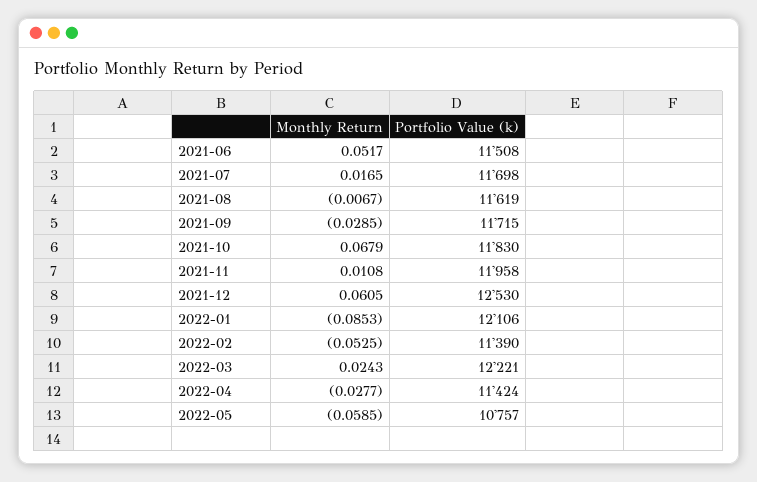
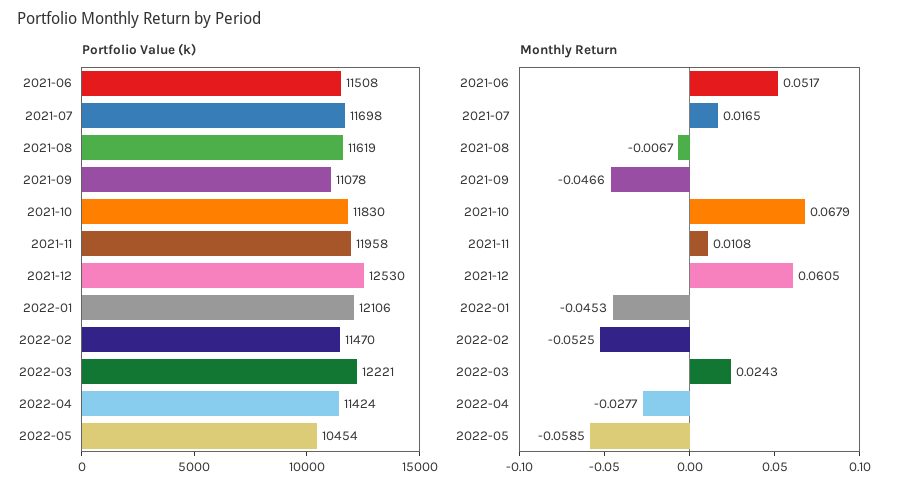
  {
    "Monthly Return": {
      "2021-06": 0.0517,
      "2021-07": 0.0165,
      "2021-08": -0.0067,
-     "2021-09": -0.0285,
+     "2021-09": -0.0466,
      "2021-10": 0.0679,
      "2021-11": 0.0108,
      "2021-12": 0.0605,
-     "2022-01": -0.0853,
+     "2022-01": -0.0453,
      "2022-02": -0.0525,
      "2022-03": 0.0243,
      "2022-04": -0.0277,
      "2022-05": -0.0585
    },
    "Portfolio Value (k)": {
      "2021-06": 11508,
      "2021-07": 11698,
      "2021-08": 11619,
-     "2021-09": 11715,
+     "2021-09": 11078,
      "2021-10": 11830,
      "2021-11": 11958,
      "2021-12": 12530,
      "2022-01": 12106,
-     "2022-02": 11390,
+     "2022-02": 11470,
      "2022-03": 12221,
      "2022-04": 11424,
-     "2022-05": 10757
+     "2022-05": 10454
    }
  }

